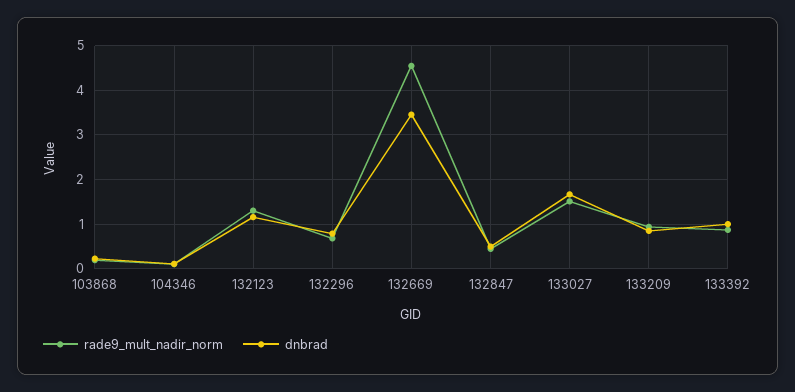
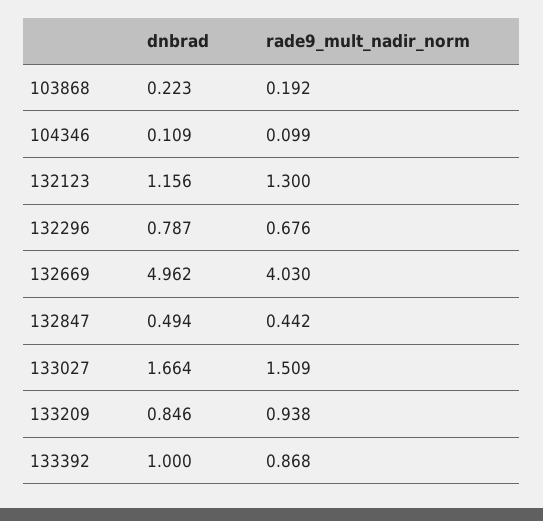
  {
    "rade9_mult_nadir_norm": {
      "103868": 0.192,
      "104346": 0.099,
      "132123": 1.3,
      "132296": 0.676,
-     "132669": 4.6,
+     "132669": 4.03,
      "132847": 0.442,
      "133027": 1.509,
      "133209": 0.938,
      "133392": 0.868
    },
    "dnbrad": {
      "103868": 0.223,
      "104346": 0.109,
      "132123": 1.156,
      "132296": 0.787,
-     "132669": 3.4,
+     "132669": 4.962,
      "132847": 0.494,
      "133027": 1.664,
      "133209": 0.846,
      "133392": 1
    }
  }

